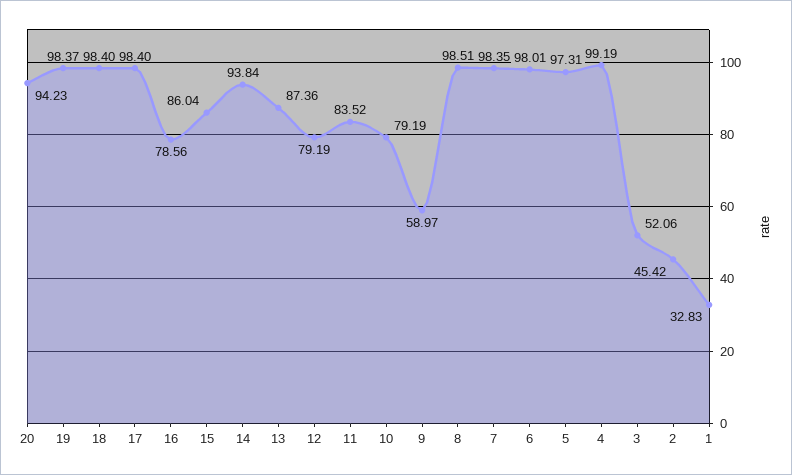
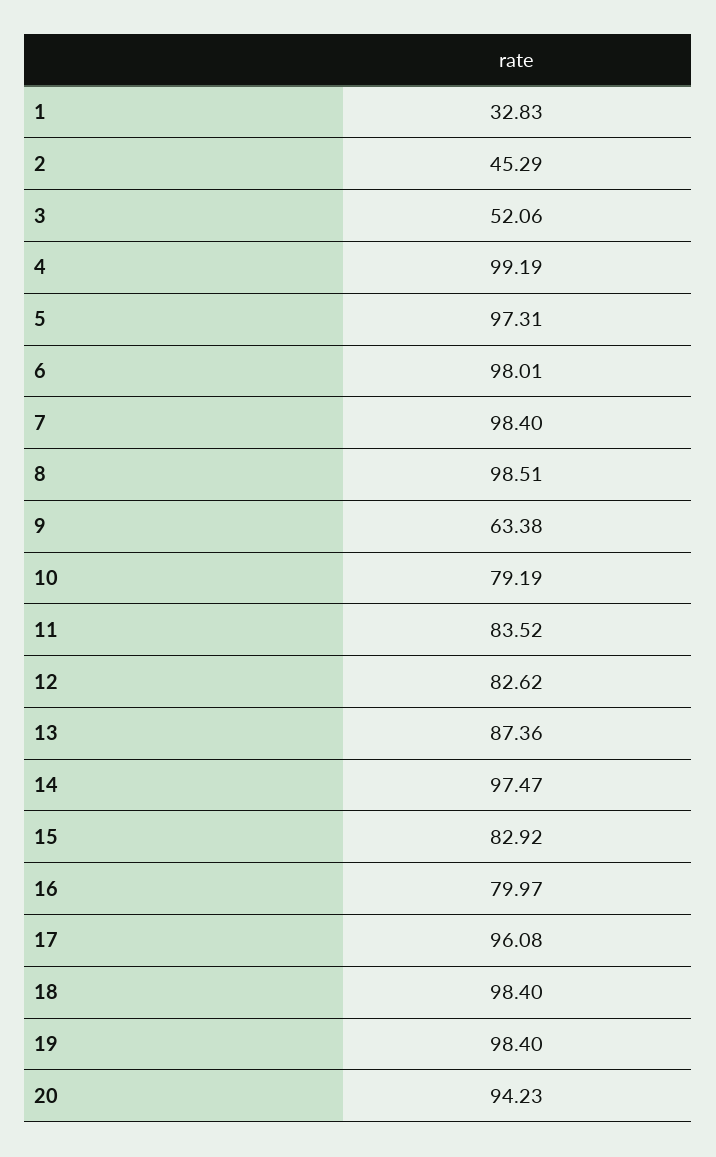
  {
    "20": 94.23,
-   "19": 98.37,
+   "19": 98.4,
    "18": 98.4,
-   "17": 98.4,
+   "17": 96.08,
-   "16": 78.56,
+   "16": 79.97,
-   "15": 86.04,
+   "15": 82.92,
-   "14": 93.84,
+   "14": 97.47,
    "13": 87.36,
-   "12": 79.19,
+   "12": 82.62,
    "11": 83.52,
    "10": 79.19,
-   "9": 58.97,
+   "9": 63.38,
    "8": 98.51,
-   "7": 98.35,
+   "7": 98.4,
    "6": 98.01,
    "5": 97.31,
    "4": 99.19,
    "3": 52.06,
-   "2": 45.42,
+   "2": 45.29,
    "1": 32.83
  }

